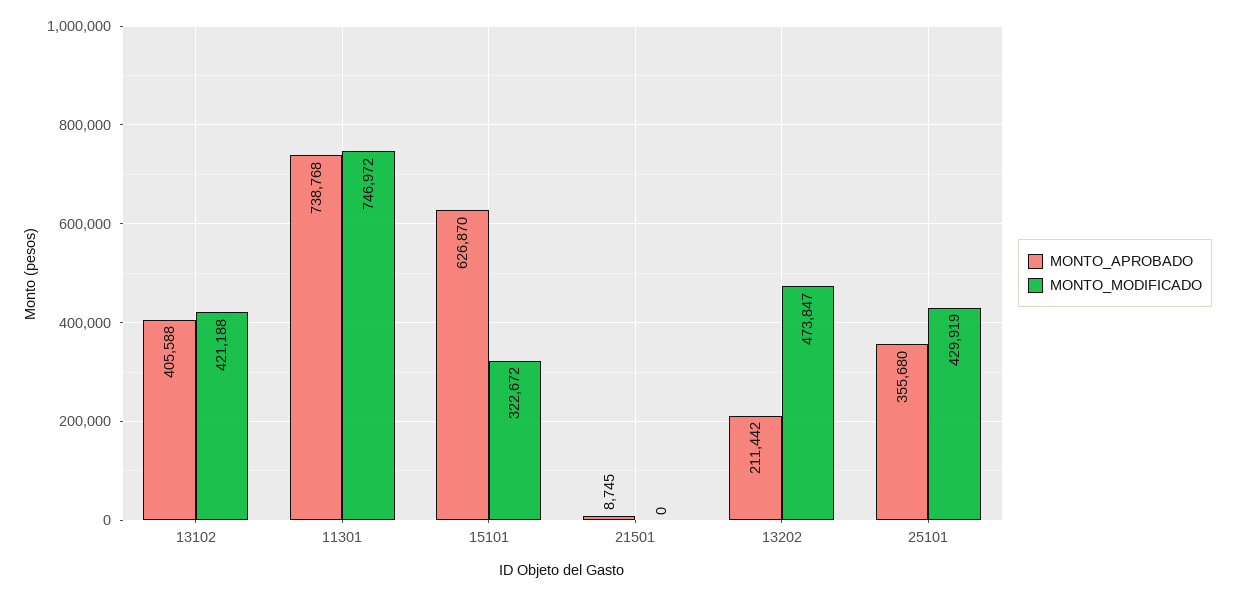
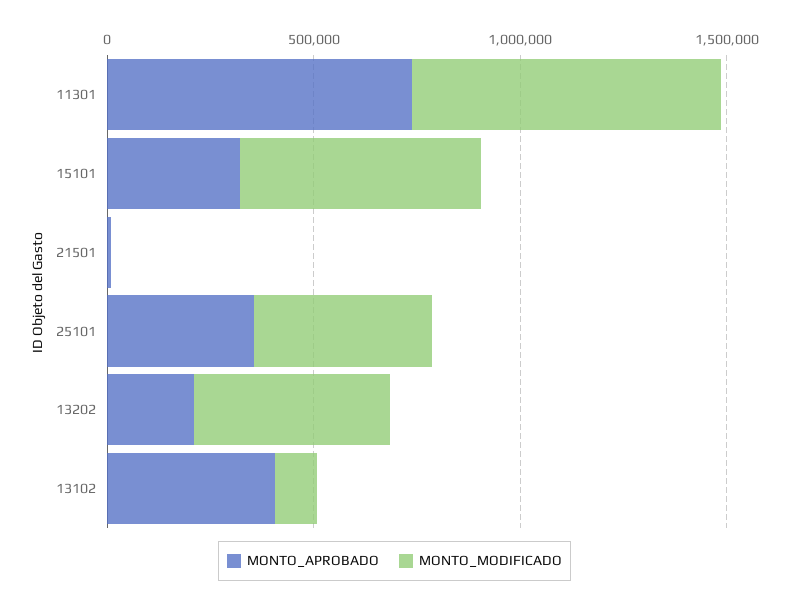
  {
    "MONTO_APROBADO": {
      "13102": 405588,
      "11301": 738768,
-     "15101": 626870,
+     "15101": 300000,
      "21501": 8745,
      "13202": 211442,
      "25101": 355680
    },
    "MONTO_MODIFICADO": {
-     "13102": 421188,
+     "13102": 100000,
      "11301": 746972,
-     "15101": 322672,
+     "15101": 600000,
      "21501": 0,
      "13202": 473847,
      "25101": 429919
    }
  }

